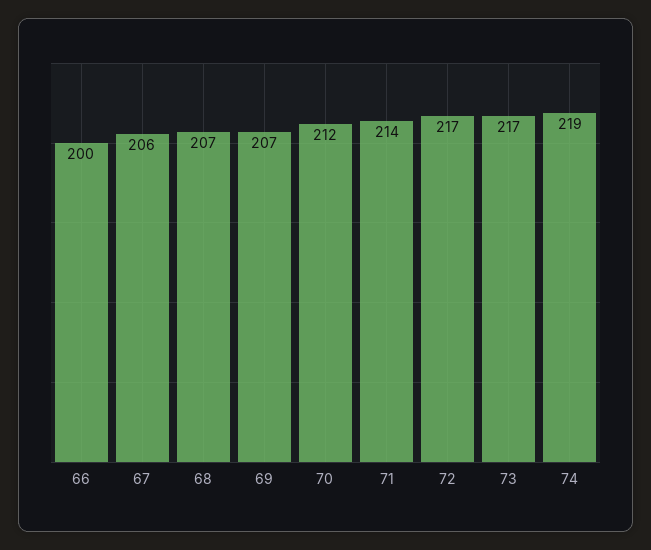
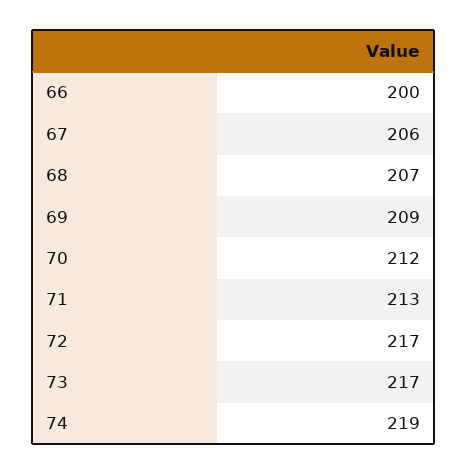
  {
    "66": 200,
    "67": 206,
    "68": 207,
-   "69": 207,
+   "69": 209,
    "70": 212,
-   "71": 214,
+   "71": 213,
    "72": 217,
    "73": 217,
    "74": 219
  }

